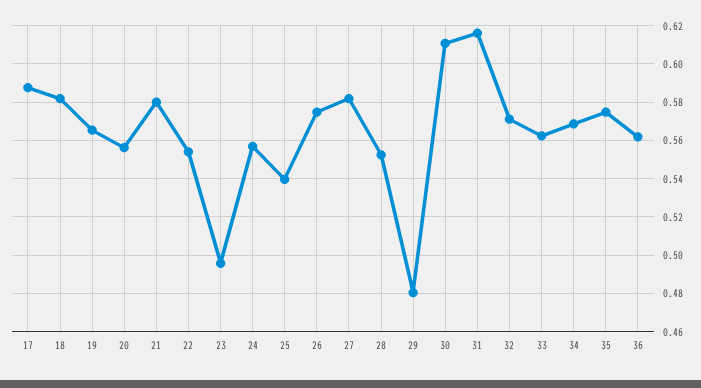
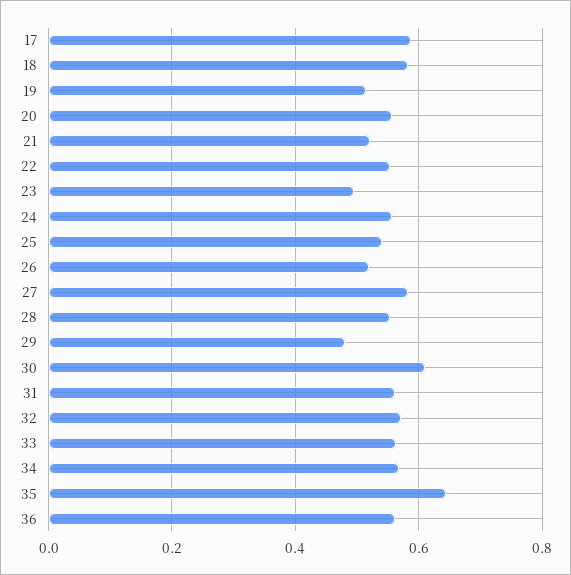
  {
    "17": 0.59,
    "18": 0.58,
-   "19": 0.565,
+   "19": 0.52,
    "20": 0.555,
-   "21": 0.58,
+   "21": 0.52,
    "22": 0.555,
    "23": 0.495,
    "24": 0.555,
    "25": 0.54,
-   "26": 0.575,
+   "26": 0.52,
    "27": 0.58,
    "28": 0.555,
    "29": 0.48,
    "30": 0.61,
-   "31": 0.615,
+   "31": 0.56,
    "32": 0.57,
    "33": 0.56,
    "34": 0.57,
-   "35": 0.575,
+   "35": 0.64,
    "36": 0.56
  }

